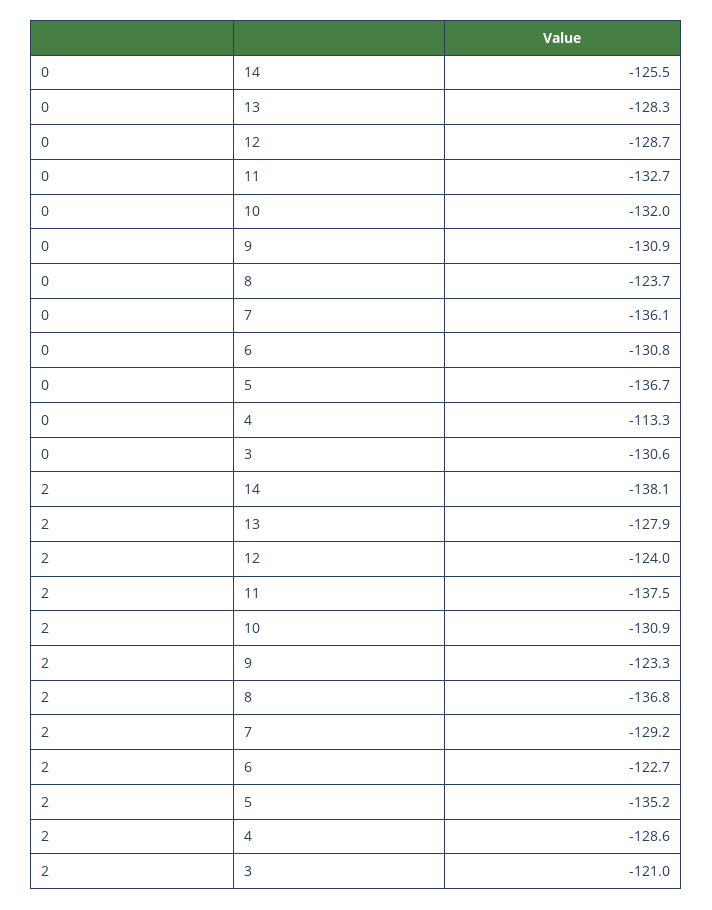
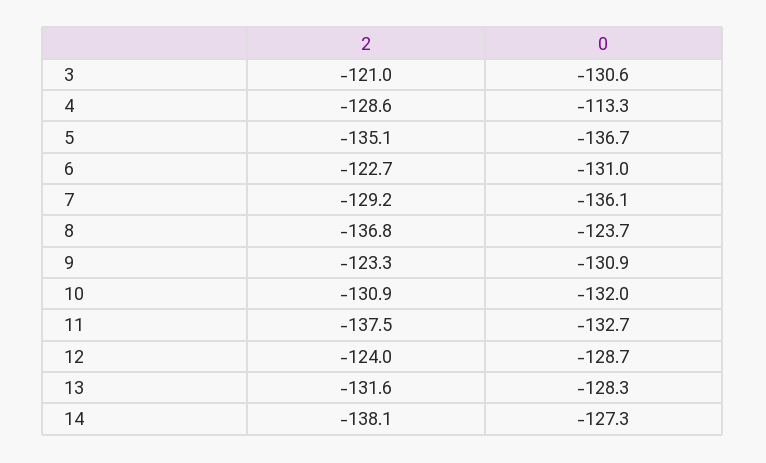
  {
    "0": {
-     "14": -125.5,
+     "14": -127.3,
      "13": -128.3,
      "12": -128.7,
      "11": -132.7,
      "10": -132,
      "9": -130.9,
      "8": -123.7,
      "7": -136.1,
-     "6": -130.8,
+     "6": -131,
      "5": -136.7,
      "4": -113.3,
      "3": -130.6
    },
    "2": {
      "14": -138.1,
-     "13": -127.9,
+     "13": -131.6,
      "12": -124,
      "11": -137.5,
      "10": -130.9,
      "9": -123.3,
      "8": -136.8,
      "7": -129.2,
      "6": -122.7,
-     "5": -135.2,
+     "5": -135.1,
      "4": -128.6,
      "3": -121
    }
  }

